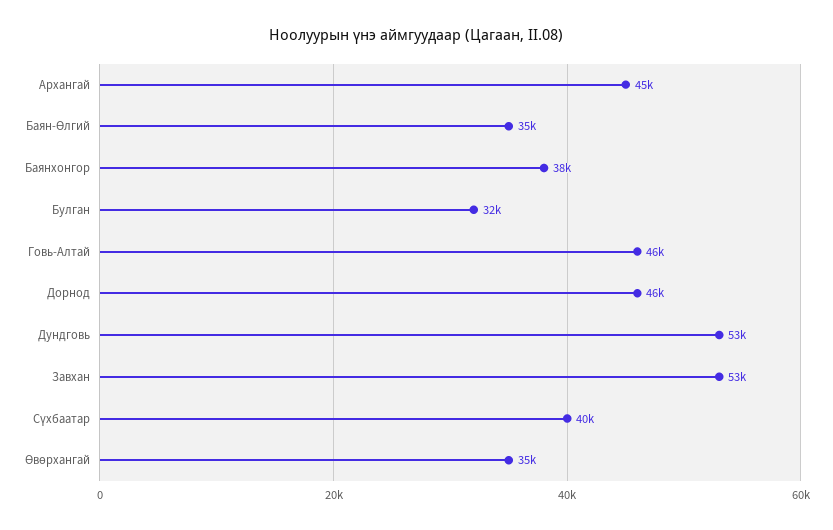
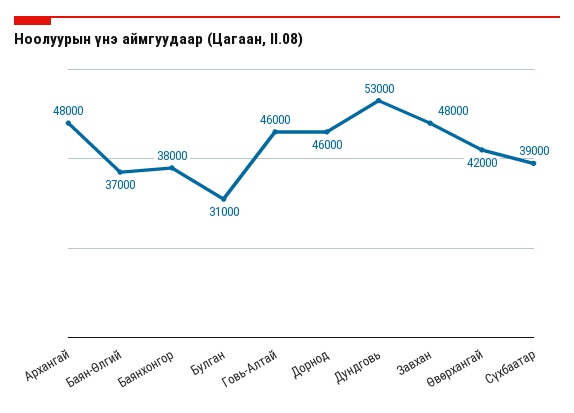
  {
-   "Архангай": 45000,
+   "Архангай": 48000,
-   "Баян-Өлгий": 35000,
+   "Баян-Өлгий": 37000,
    "Баянхонгор": 38000,
-   "Булган": 32000,
+   "Булган": 31000,
    "Говь-Алтай": 46000,
    "Дорнод": 46000,
    "Дундговь": 53000,
-   "Завхан": 53000,
+   "Завхан": 48000,
-   "Сүхбаатар": 40000,
+   "Сүхбаатар": 39000,
-   "Өвөрхангай": 35000
+   "Өвөрхангай": 42000
  }

